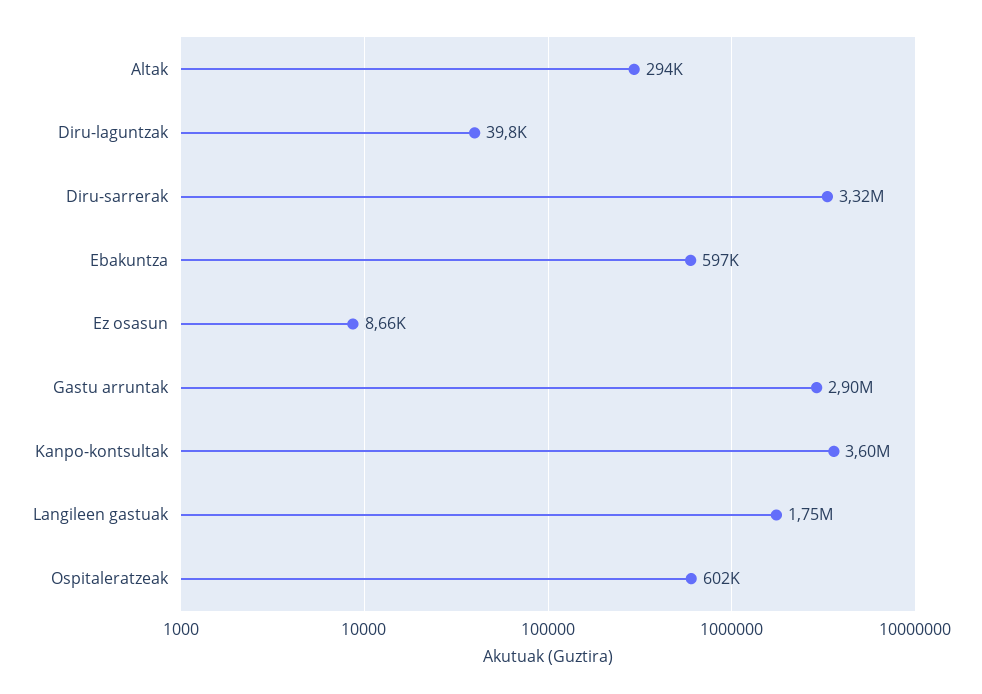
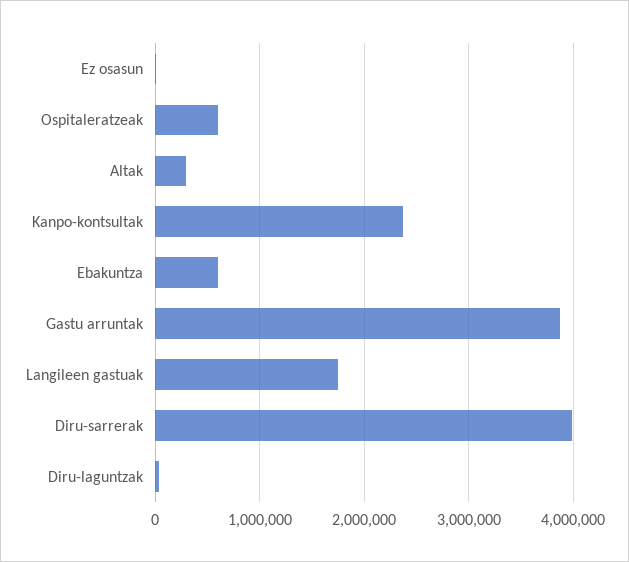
  {
    "Altak": 294000,
    "Diru-laguntzak": 39800,
-   "Diru-sarrerak": 3320000,
+   "Diru-sarrerak": 4000000,
    "Ebakuntza": 597000,
    "Ez osasun": 8660,
-   "Gastu arruntak": 2900000,
+   "Gastu arruntak": 3900000,
-   "Kanpo-kontsultak": 3600000,
+   "Kanpo-kontsultak": 2400000,
    "Langileen gastuak": 1750000,
    "Ospitaleratzeak": 602000
  }

